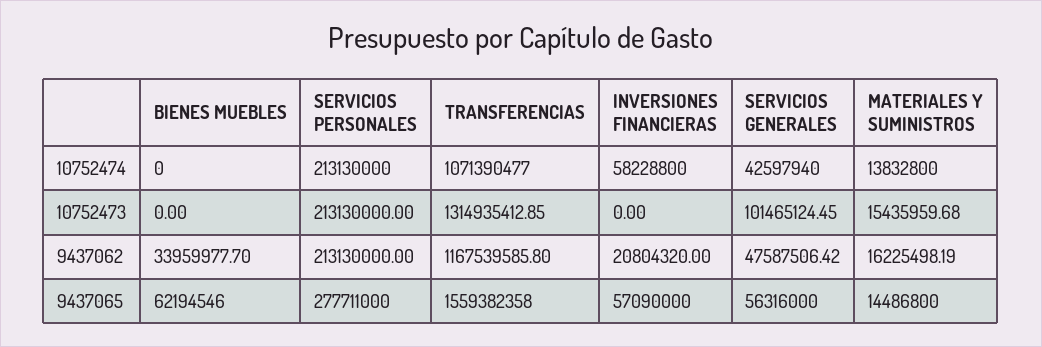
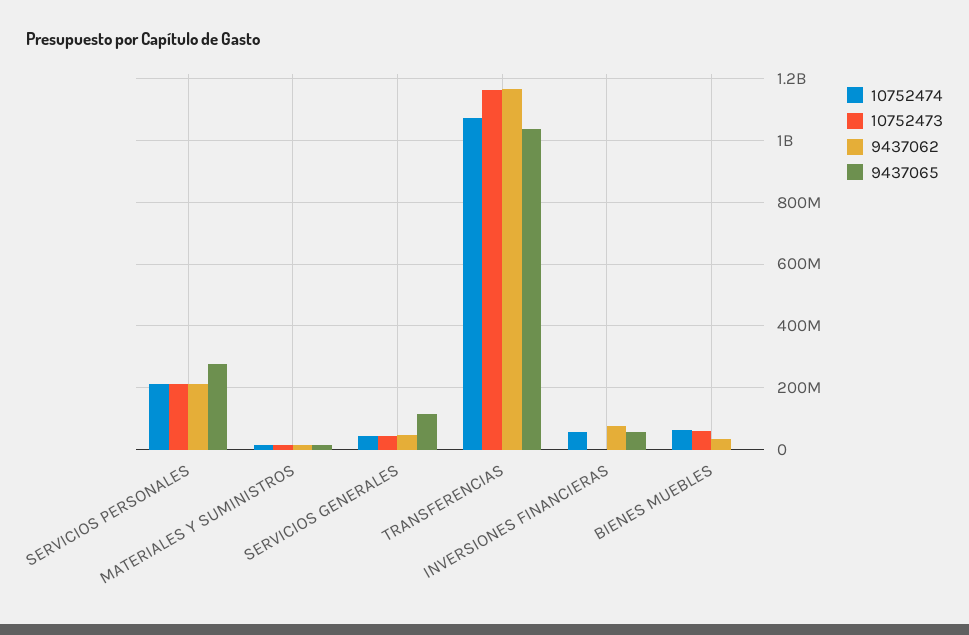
  {
    "10752474": {
-     "BIENES MUEBLES": 0,
+     "BIENES MUEBLES": 60000000,
      "SERVICIOS PERSONALES": 213130000,
      "TRANSFERENCIAS": 1071390477,
      "INVERSIONES FINANCIERAS": 58228800,
      "SERVICIOS GENERALES": 42597940,
      "MATERIALES Y SUMINISTROS": 13832800
    },
    "10752473": {
-     "BIENES MUEBLES": 0,
+     "BIENES MUEBLES": 60000000,
      "SERVICIOS PERSONALES": 213130000,
-     "TRANSFERENCIAS": 1314935412.85,
+     "TRANSFERENCIAS": 1160000000,
      "INVERSIONES FINANCIERAS": 0,
-     "SERVICIOS GENERALES": 101465124.45,
+     "SERVICIOS GENERALES": 40000000,
      "MATERIALES Y SUMINISTROS": 15435959.68
    },
    "9437062": {
      "BIENES MUEBLES": 33959977.7,
      "SERVICIOS PERSONALES": 213130000,
      "TRANSFERENCIAS": 1167539585.8,
-     "INVERSIONES FINANCIERAS": 20804320,
+     "INVERSIONES FINANCIERAS": 80000000,
      "SERVICIOS GENERALES": 47587506.42,
      "MATERIALES Y SUMINISTROS": 16225498.19
    },
    "9437065": {
-     "BIENES MUEBLES": 62194546,
+     "BIENES MUEBLES": 0,
      "SERVICIOS PERSONALES": 277711000,
-     "TRANSFERENCIAS": 1559382358,
+     "TRANSFERENCIAS": 1040000000,
      "INVERSIONES FINANCIERAS": 57090000,
-     "SERVICIOS GENERALES": 56316000,
+     "SERVICIOS GENERALES": 120000000,
      "MATERIALES Y SUMINISTROS": 14486800
    }
  }

